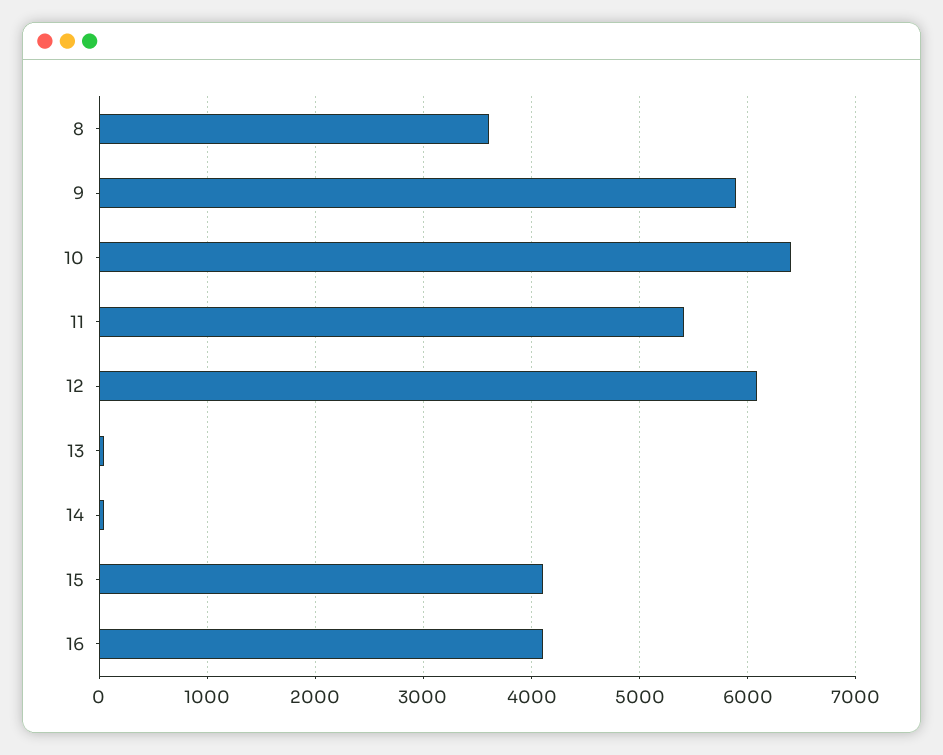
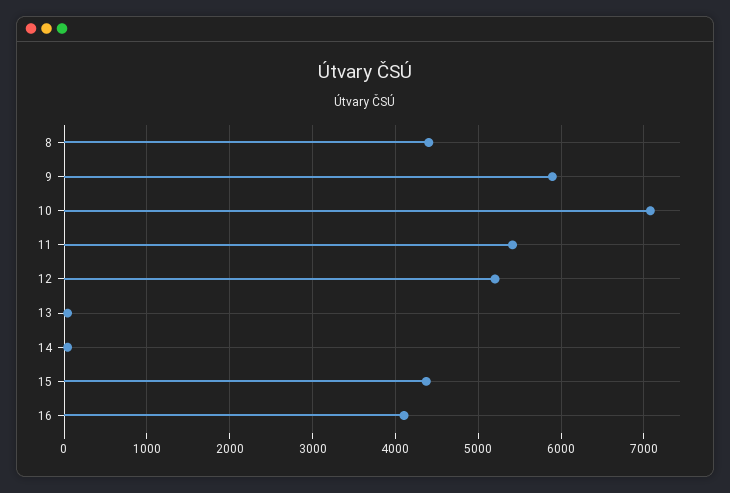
  {
-   "8": 3600,
+   "8": 4400,
    "9": 5900,
-   "10": 6400,
+   "10": 7100,
    "11": 5400,
-   "12": 6100,
+   "12": 5200,
    "13": 0,
    "14": 0,
-   "15": 4100,
+   "15": 4400,
    "16": 4100
  }

